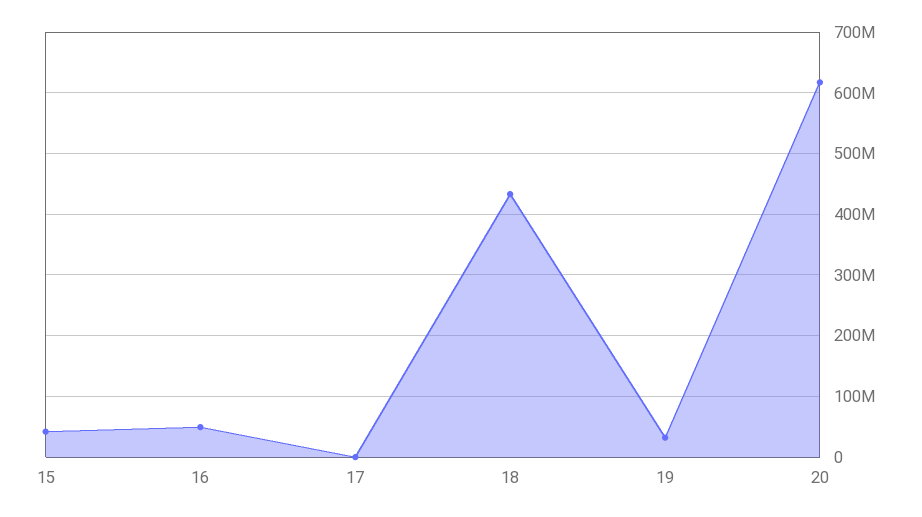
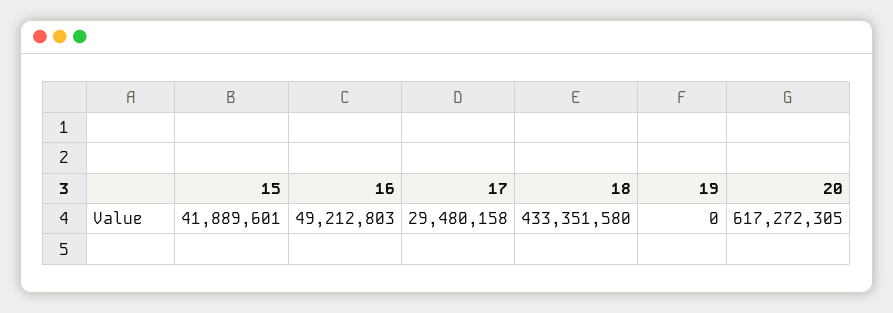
  {
    "15": 41889601,
    "16": 49212803,
-   "17": 0,
+   "17": 29480158,
    "18": 433351580,
-   "19": 30000000,
+   "19": 0,
    "20": 617272305
  }

